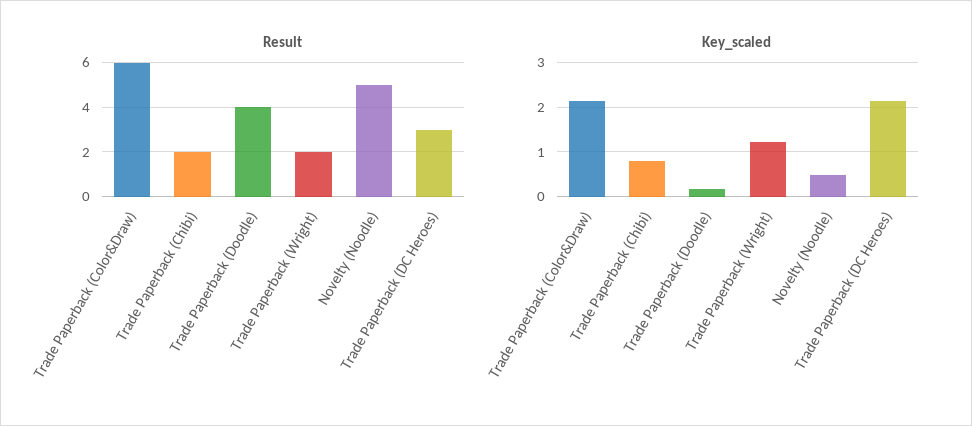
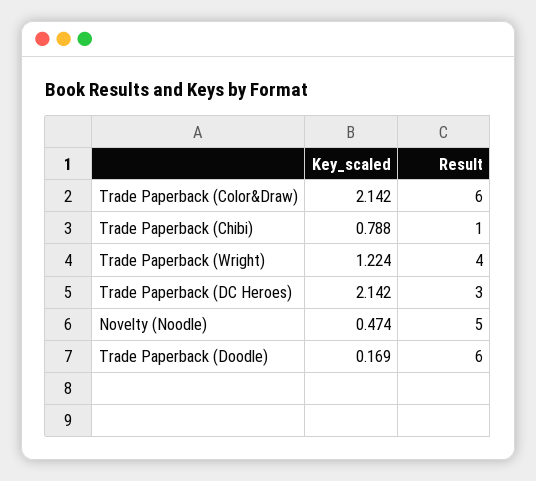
  {
    "Result": {
      "Trade Paperback (Color&Draw)": 6,
-     "Trade Paperback (Chibi)": 2,
+     "Trade Paperback (Chibi)": 1,
-     "Trade Paperback (Doodle)": 4,
+     "Trade Paperback (Doodle)": 6,
-     "Trade Paperback (Wright)": 2,
+     "Trade Paperback (Wright)": 4,
      "Novelty (Noodle)": 5,
      "Trade Paperback (DC Heroes)": 3
    },
    "Key_scaled": {
      "Trade Paperback (Color&Draw)": 2.142,
      "Trade Paperback (Chibi)": 0.788,
      "Trade Paperback (Doodle)": 0.169,
      "Trade Paperback (Wright)": 1.224,
      "Novelty (Noodle)": 0.474,
      "Trade Paperback (DC Heroes)": 2.142
    }
  }

